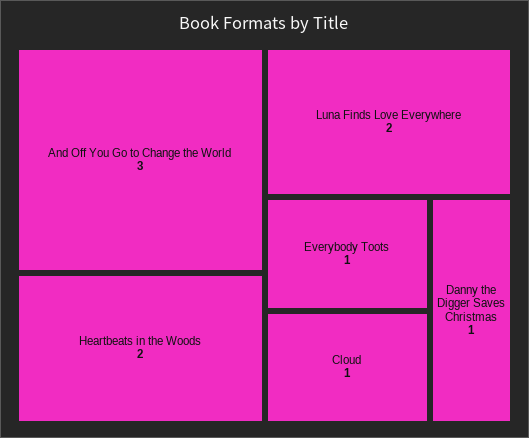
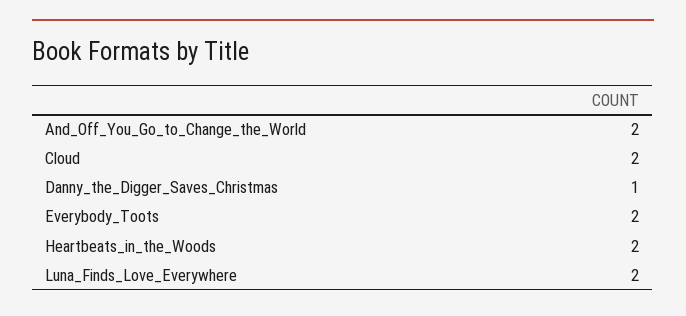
  {
-   "And Off You Go to Change the World": 3,
+   "And Off You Go to Change the World": 2,
    "Heartbeats in the Woods": 2,
    "Luna Finds Love Everywhere": 2,
-   "Everybody Toots": 1,
+   "Everybody Toots": 2,
-   "Cloud": 1,
+   "Cloud": 2,
    "Danny the Digger Saves Christmas": 1
  }

